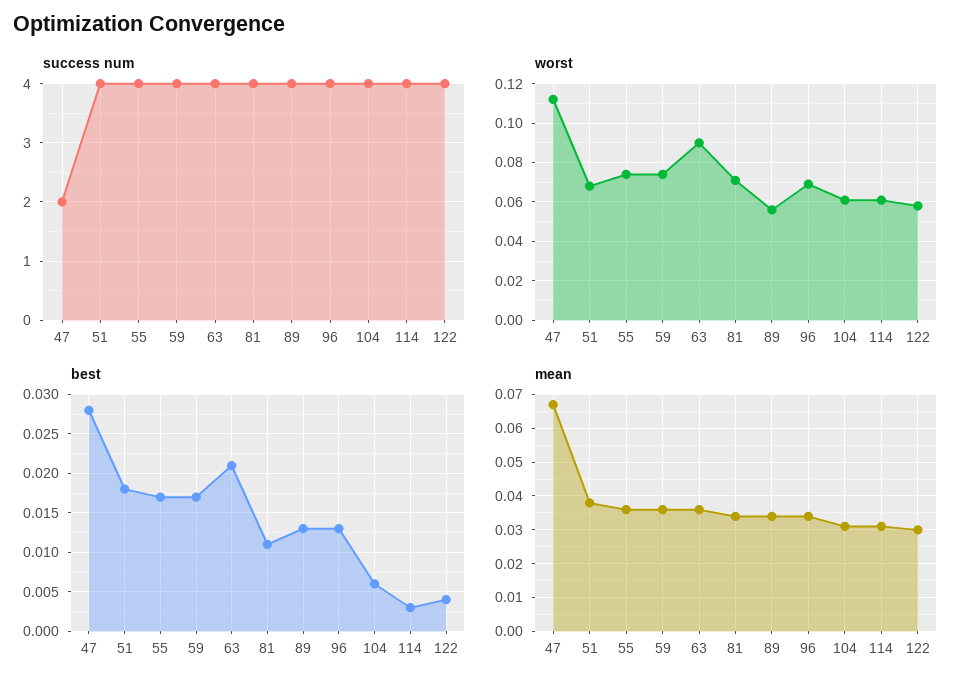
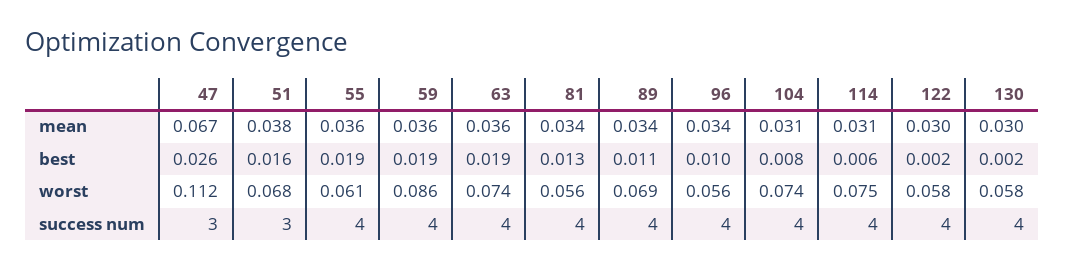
  {
    "success num": {
-     "47": 2,
+     "47": 3,
-     "51": 4,
+     "51": 3,
      "55": 4,
      "59": 4,
      "63": 4,
      "81": 4,
      "89": 4,
      "96": 4,
      "104": 4,
      "114": 4,
-     "122": 4
+     "122": 4,
+     "130": 4
    },
    "worst": {
      "47": 0.112,
      "51": 0.068,
-     "55": 0.075,
+     "55": 0.061,
-     "59": 0.075,
+     "59": 0.086,
-     "63": 0.09,
+     "63": 0.074,
-     "81": 0.07,
+     "81": 0.056,
-     "89": 0.055,
+     "89": 0.069,
-     "96": 0.07,
+     "96": 0.056,
-     "104": 0.06,
+     "104": 0.074,
-     "114": 0.06,
+     "114": 0.075,
-     "122": 0.058
+     "122": 0.058,
+     "130": 0.058
    },
    "best": {
-     "47": 0.028,
+     "47": 0.026,
-     "51": 0.018,
+     "51": 0.016,
-     "55": 0.017,
+     "55": 0.019,
-     "59": 0.017,
+     "59": 0.019,
-     "63": 0.021,
+     "63": 0.019,
-     "81": 0.011,
+     "81": 0.013,
-     "89": 0.013,
+     "89": 0.011,
-     "96": 0.013,
+     "96": 0.01,
-     "104": 0.006,
+     "104": 0.008,
-     "114": 0.003,
+     "114": 0.006,
-     "122": 0.004
+     "122": 0.002,
+     "130": 0.002
    },
    "mean": {
      "47": 0.067,
      "51": 0.038,
      "55": 0.036,
      "59": 0.036,
      "63": 0.036,
      "81": 0.034,
      "89": 0.034,
      "96": 0.034,
      "104": 0.031,
      "114": 0.031,
-     "122": 0.03
+     "122": 0.03,
+     "130": 0.03
    }
  }

